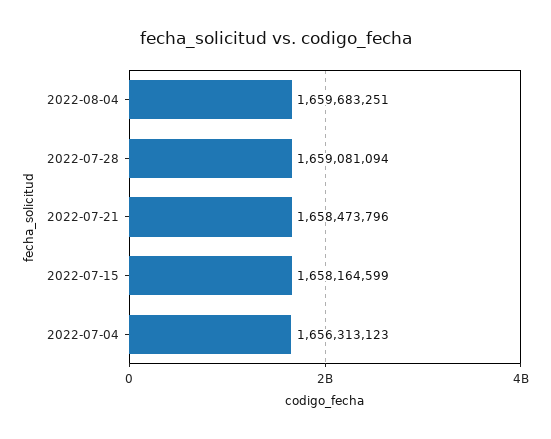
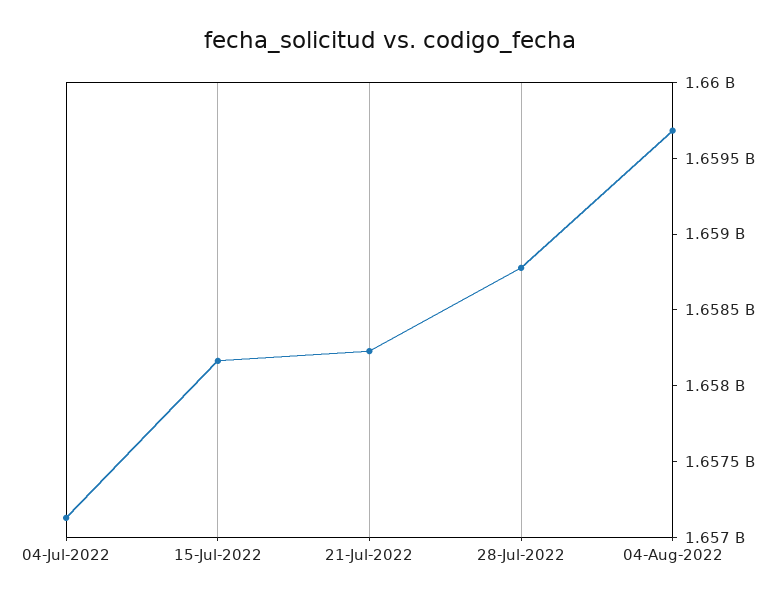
  {
    "2022-08-04": 1659683251,
-   "2022-07-28": 1659081094,
+   "2022-07-28": 1658800000,
-   "2022-07-21": 1658473796,
+   "2022-07-21": 1658200000,
    "2022-07-15": 1658164599,
-   "2022-07-04": 1656313123
+   "2022-07-04": 1657100000
  }

